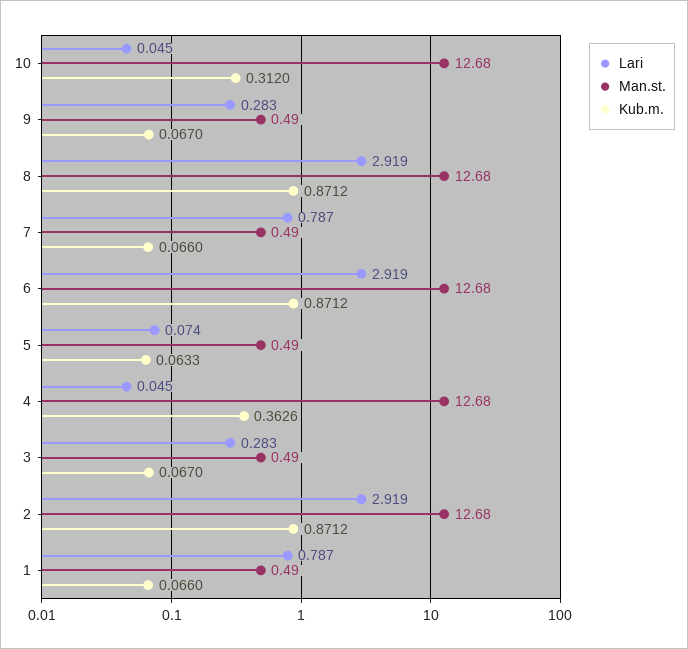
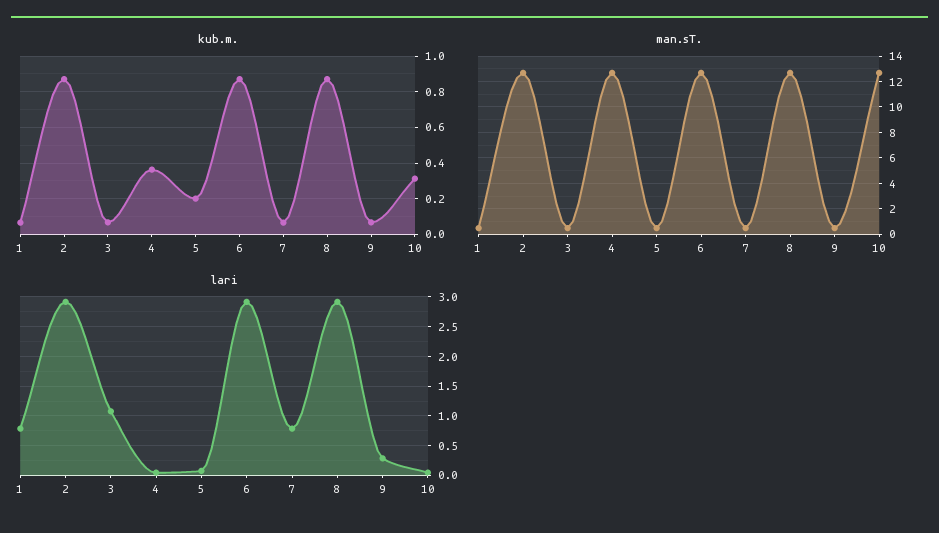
  {
    "Lari": {
      "10": 0.045,
      "9": 0.283,
      "8": 2.919,
      "7": 0.787,
      "6": 2.919,
      "5": 0.074,
      "4": 0.045,
-     "3": 0.283,
+     "3": 1,
      "2": 2.919,
      "1": 0.787
    },
    "Man.st.": {
      "10": 12.68,
      "9": 0.49,
      "8": 12.68,
      "7": 0.49,
      "6": 12.68,
      "5": 0.49,
      "4": 12.68,
      "3": 0.49,
      "2": 12.68,
      "1": 0.49
    },
    "Kub.m.": {
      "10": 0.312,
      "9": 0.067,
      "8": 0.8712,
      "7": 0.066,
      "6": 0.8712,
-     "5": 0.0633,
+     "5": 0.2,
      "4": 0.3626,
      "3": 0.067,
      "2": 0.8712,
      "1": 0.066
    }
  }

